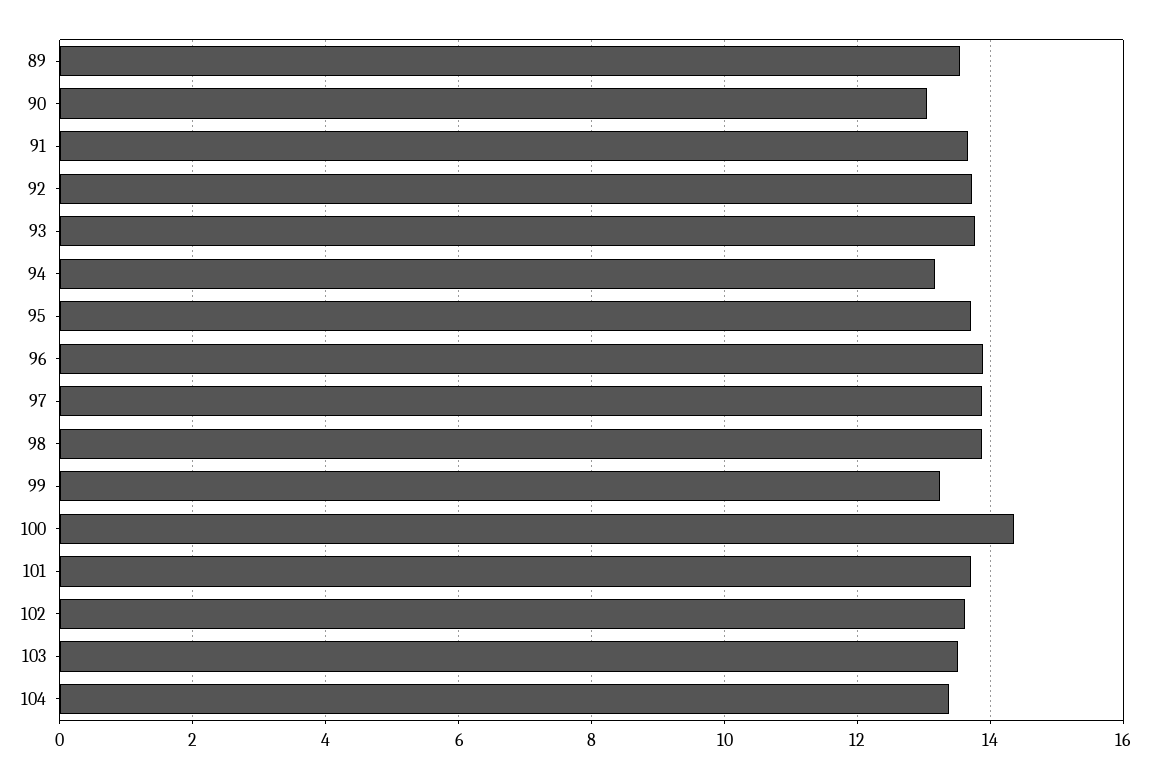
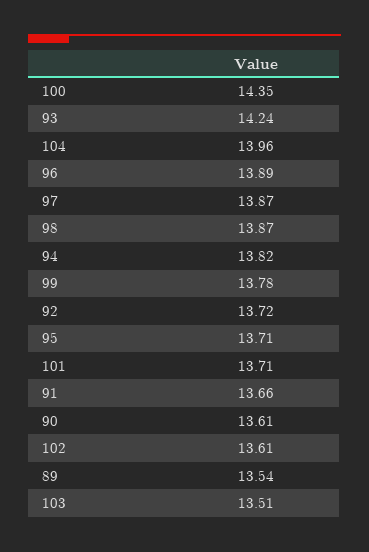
  {
    "89": 13.54,
-   "90": 13,
+   "90": 13.61,
    "91": 13.66,
    "92": 13.72,
-   "93": 13.8,
+   "93": 14.24,
-   "94": 13.2,
+   "94": 13.82,
    "95": 13.71,
    "96": 13.89,
    "97": 13.87,
    "98": 13.87,
-   "99": 13.2,
+   "99": 13.78,
    "100": 14.35,
    "101": 13.71,
    "102": 13.61,
    "103": 13.51,
-   "104": 13.4
+   "104": 13.96
  }

